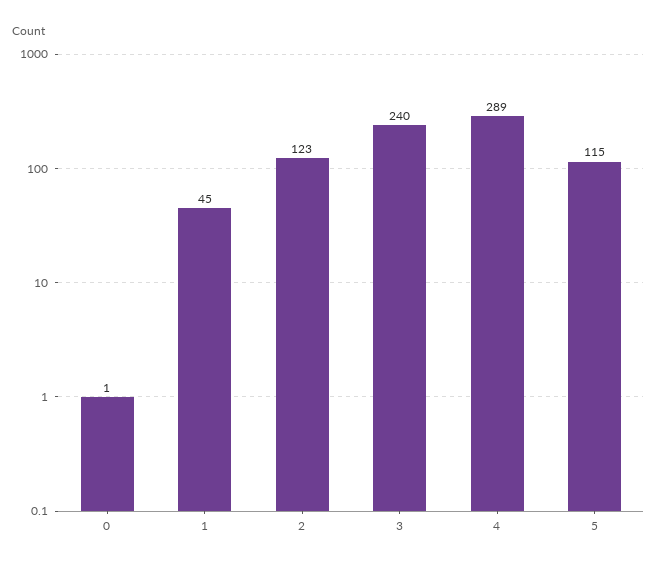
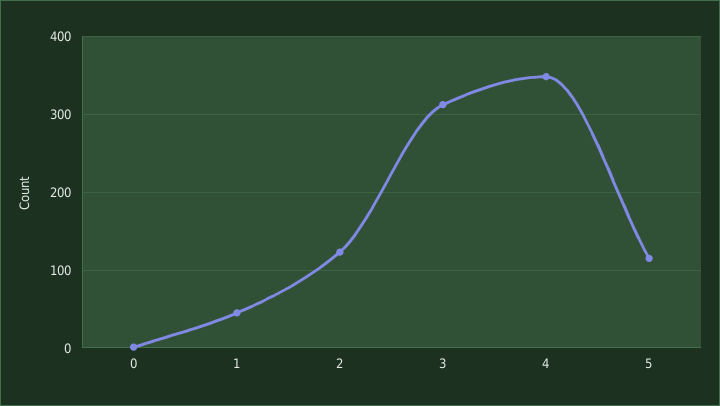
  {
    "0": 1,
    "1": 45,
    "2": 123,
-   "3": 240,
+   "3": 310,
-   "4": 289,
+   "4": 350,
    "5": 115
  }

